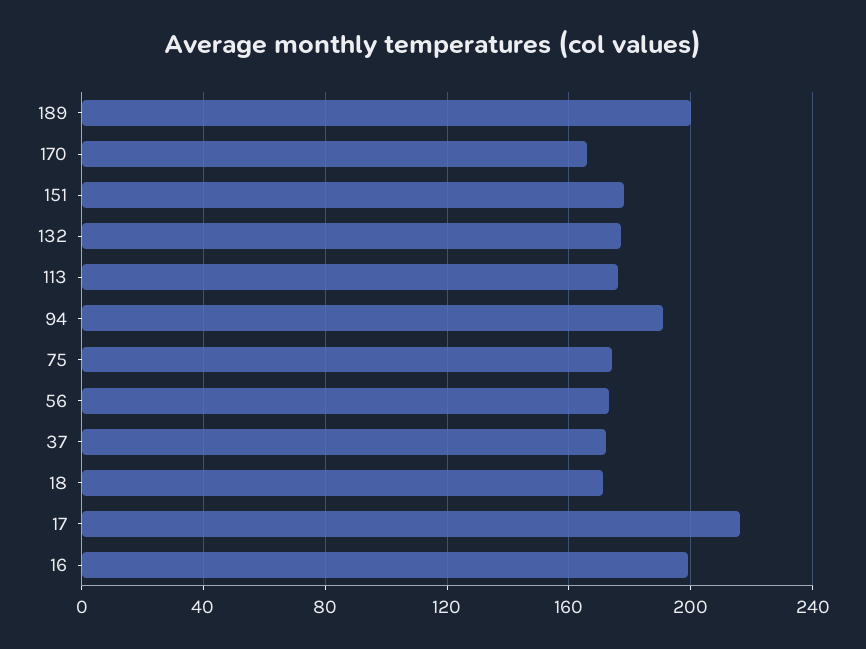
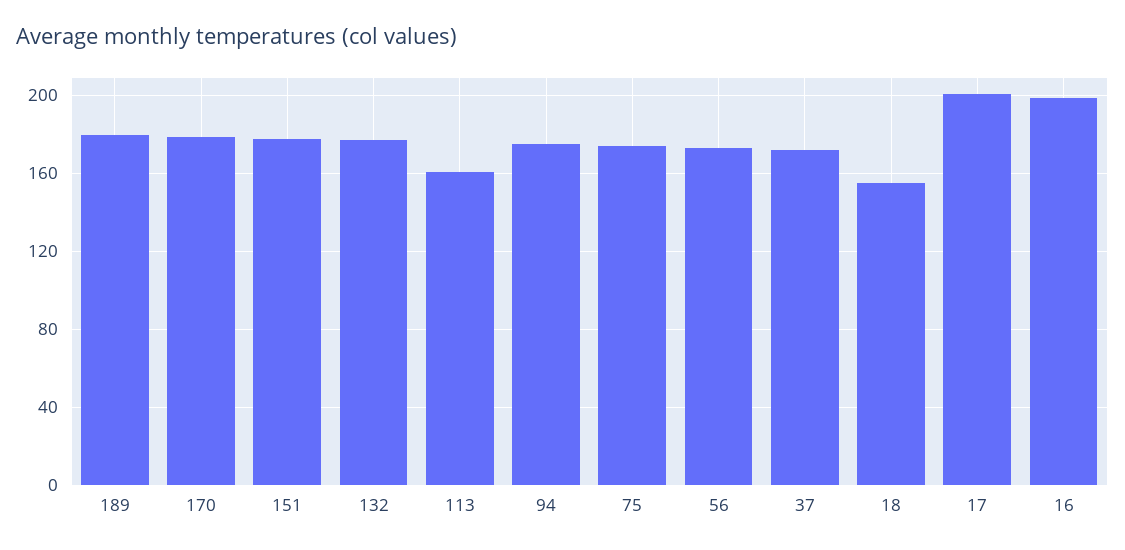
  {
-   "189": 200,
+   "189": 180,
-   "170": 165,
+   "170": 180,
    "151": 180,
    "132": 175,
-   "113": 175,
+   "113": 160,
-   "94": 190,
+   "94": 175,
    "75": 175,
    "56": 175,
    "37": 170,
-   "18": 170,
+   "18": 155,
-   "17": 215,
+   "17": 200,
    "16": 200
  }

